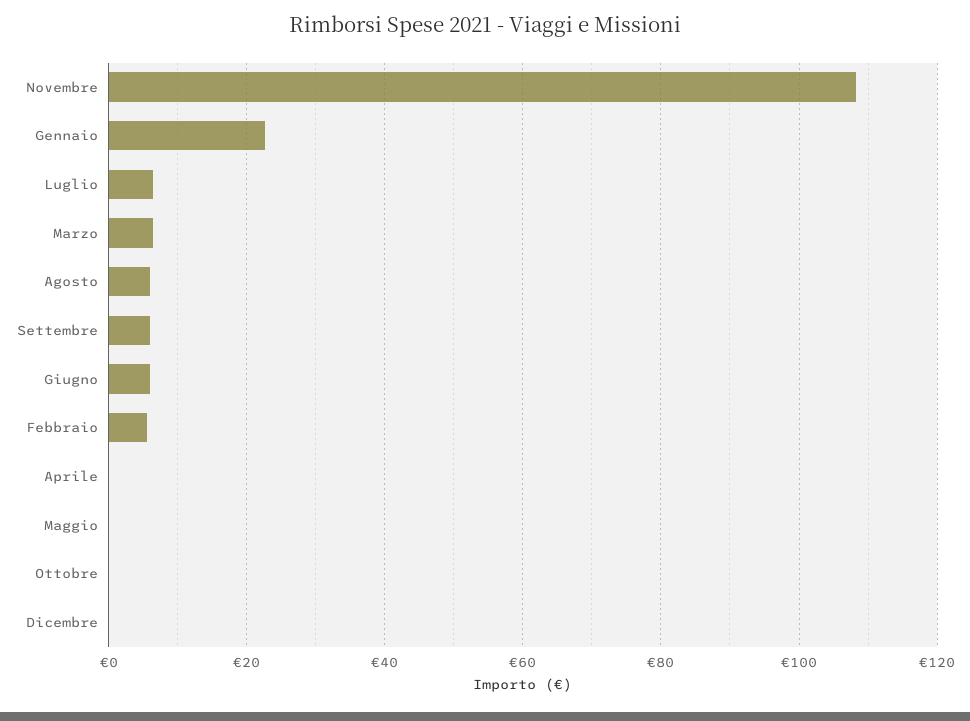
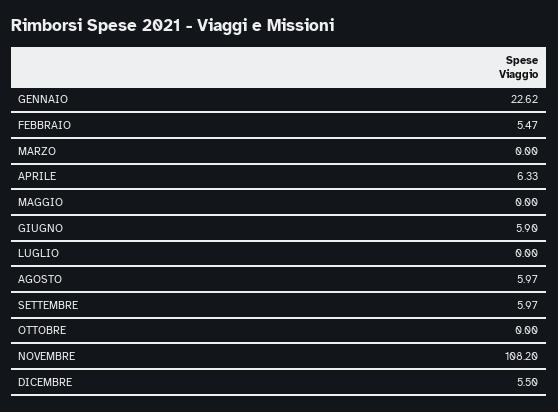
  {
    "Novembre": 108.2,
    "Gennaio": 22.62,
-   "Luglio": 6,
+   "Luglio": 0,
-   "Marzo": 6,
+   "Marzo": 0,
    "Agosto": 5.97,
    "Settembre": 5.97,
    "Giugno": 5.9,
    "Febbraio": 5.47,
-   "Aprile": 0,
+   "Aprile": 6.33,
    "Maggio": 0,
    "Ottobre": 0,
-   "Dicembre": 0
+   "Dicembre": 5.5
  }

